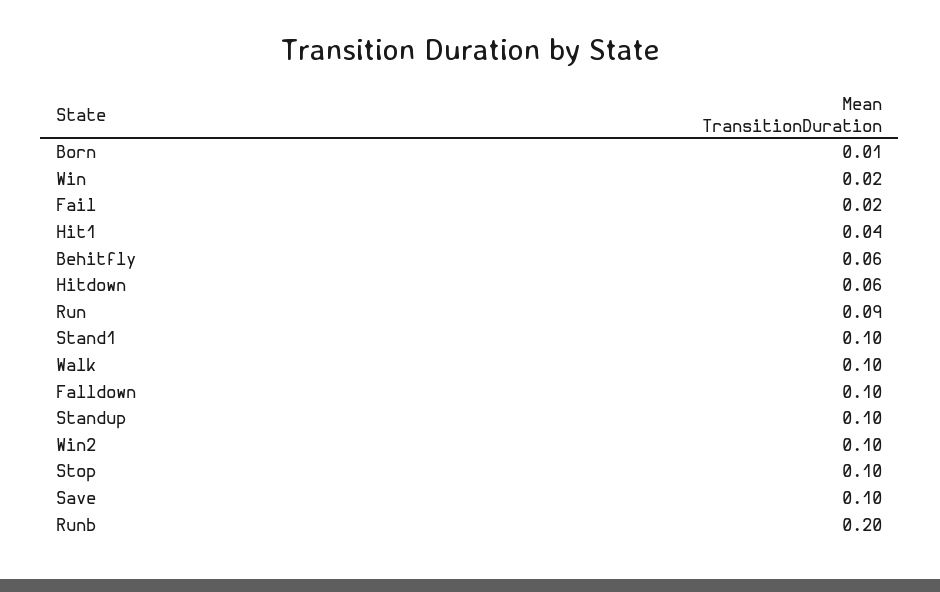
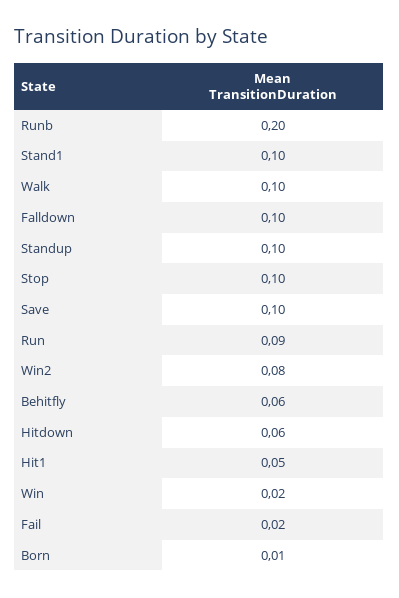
  {
    "Born": 0.01,
    "Win": 0.02,
    "Fail": 0.02,
-   "Hit1": 0.04,
+   "Hit1": 0.05,
    "Behitfly": 0.06,
    "Hitdown": 0.06,
    "Run": 0.09,
    "Stand1": 0.1,
    "Walk": 0.1,
    "Falldown": 0.1,
    "Standup": 0.1,
-   "Win2": 0.1,
+   "Win2": 0.08,
    "Stop": 0.1,
    "Save": 0.1,
    "Runb": 0.2
  }

